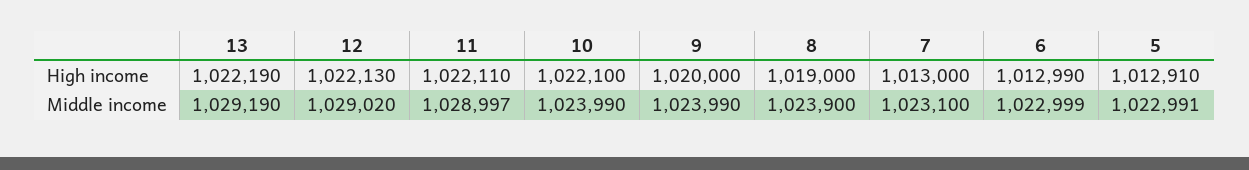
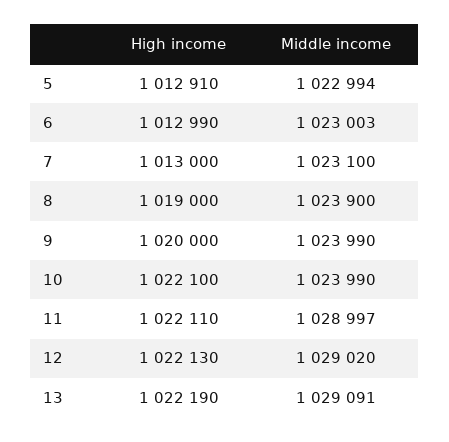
  {
    "13": {
      "High income": 1022190,
-     "Middle income": 1029190
+     "Middle income": 1029091
    },
    "12": {
      "High income": 1022130,
      "Middle income": 1029020
    },
    "11": {
      "High income": 1022110,
      "Middle income": 1028997
    },
    "10": {
      "High income": 1022100,
      "Middle income": 1023990
    },
    "9": {
      "High income": 1020000,
      "Middle income": 1023990
    },
    "8": {
      "High income": 1019000,
      "Middle income": 1023900
    },
    "7": {
      "High income": 1013000,
      "Middle income": 1023100
    },
    "6": {
      "High income": 1012990,
-     "Middle income": 1022999
+     "Middle income": 1023003
    },
    "5": {
      "High income": 1012910,
-     "Middle income": 1022991
+     "Middle income": 1022994
    }
  }

